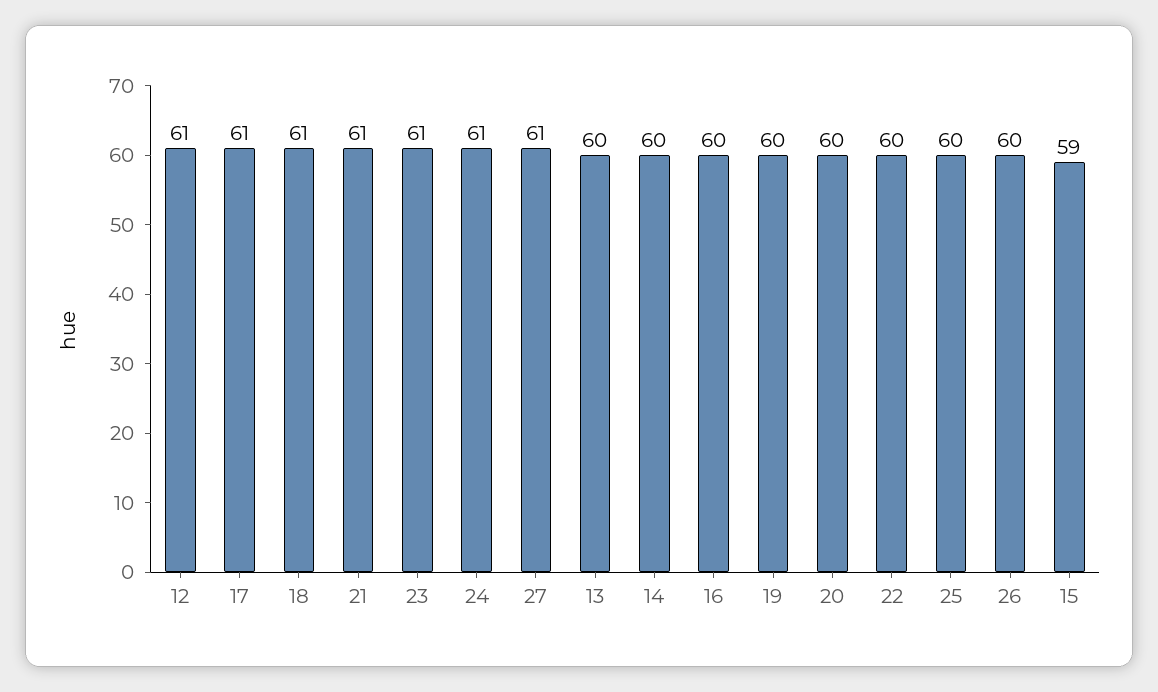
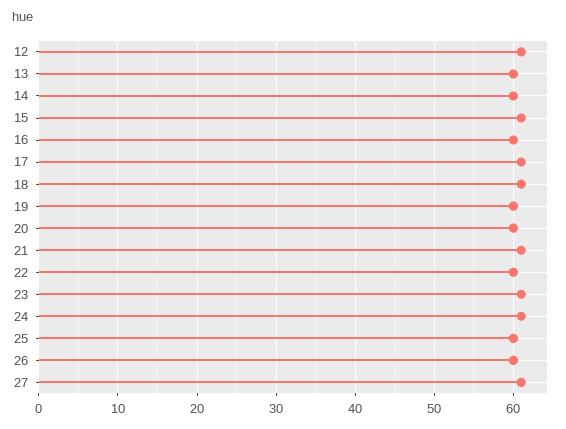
  {
    "12": 61,
    "17": 61,
    "18": 61,
    "21": 61,
    "23": 61,
    "24": 61,
    "27": 61,
    "13": 60,
    "14": 60,
    "16": 60,
    "19": 60,
    "20": 60,
    "22": 60,
    "25": 60,
    "26": 60,
-   "15": 59
+   "15": 61
  }

